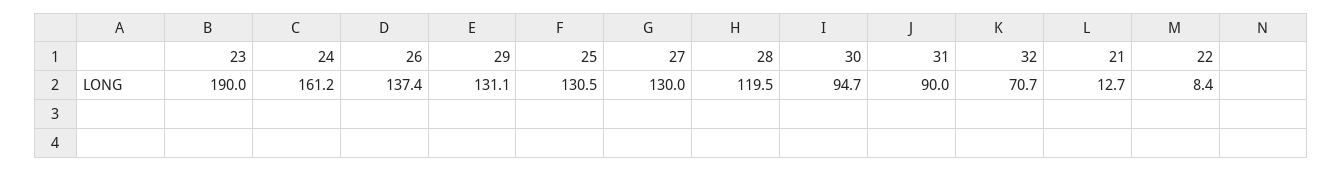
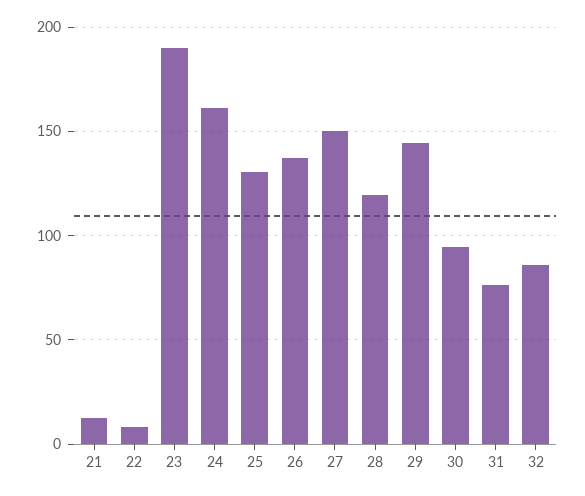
  {
    "23": 190,
    "24": 161.2,
    "26": 137.4,
-   "29": 131.1,
+   "29": 145,
    "25": 130.5,
-   "27": 130,
+   "27": 150,
    "28": 119.5,
    "30": 94.7,
-   "31": 90,
+   "31": 75,
-   "32": 70.7,
+   "32": 85,
    "21": 12.7,
    "22": 8.4
  }

